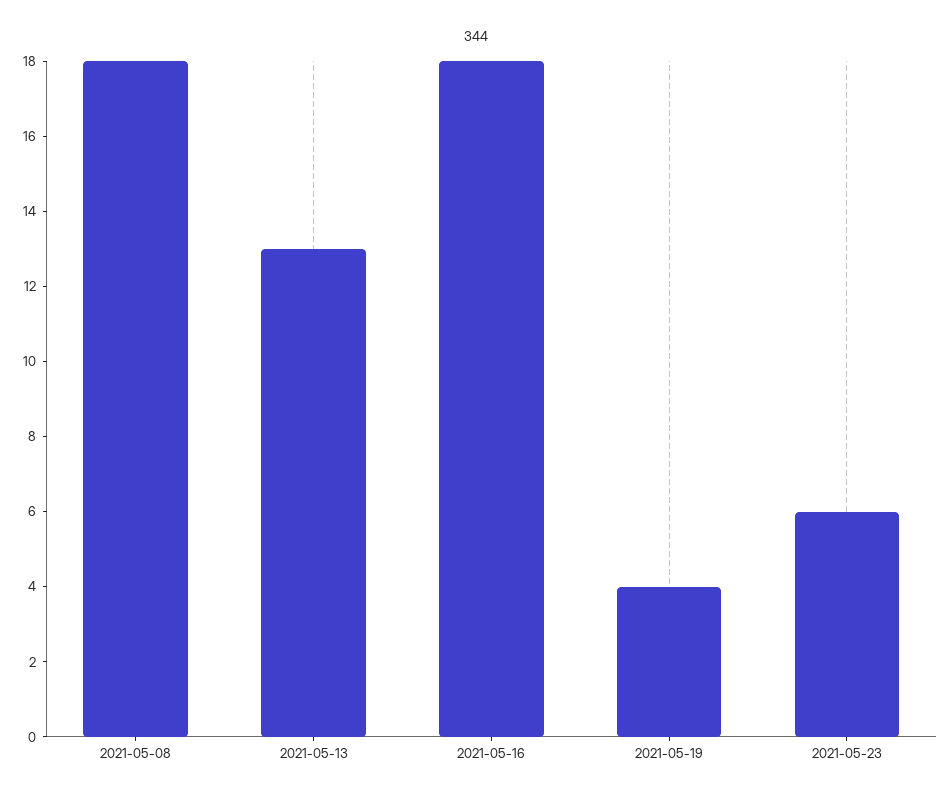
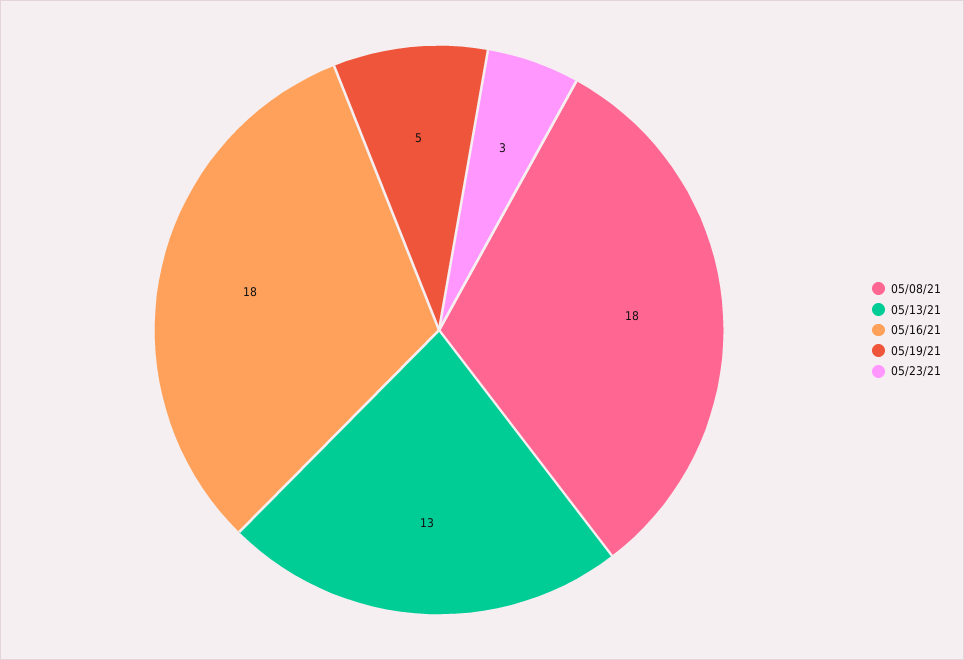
  {
    "2021-05-08": 18,
    "2021-05-13": 13,
    "2021-05-16": 18,
-   "2021-05-19": 4,
+   "2021-05-19": 5,
-   "2021-05-23": 6
+   "2021-05-23": 3
  }

